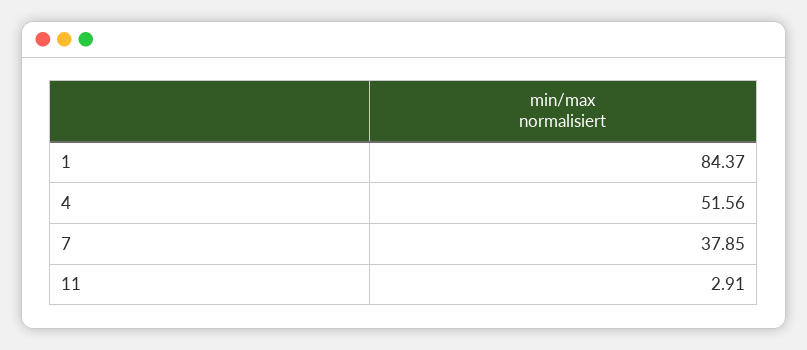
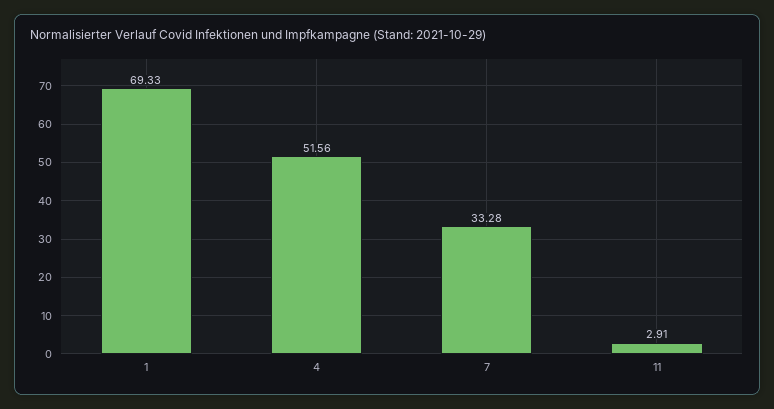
  {
-   "1": 84.37,
+   "1": 69.33,
    "4": 51.56,
-   "7": 37.85,
+   "7": 33.28,
    "11": 2.91
  }

